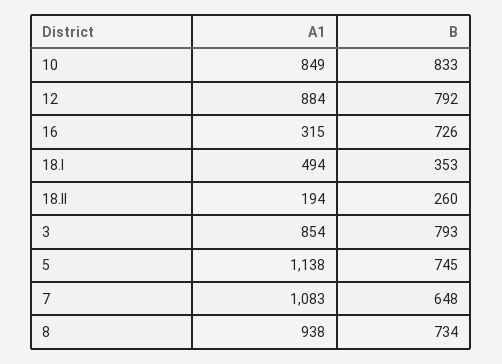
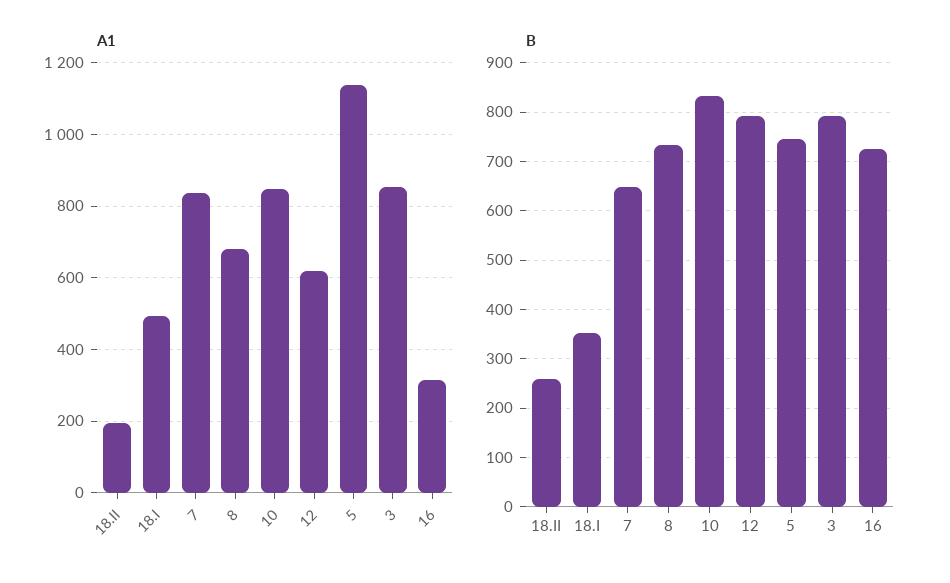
  {
    "A1": {
      "10": 849,
-     "12": 884,
+     "12": 620,
      "16": 315,
      "18.I": 494,
      "18.II": 194,
      "3": 854,
      "5": 1138,
-     "7": 1083,
+     "7": 840,
-     "8": 938
+     "8": 680
    },
    "B": {
      "10": 833,
      "12": 792,
      "16": 726,
      "18.I": 353,
      "18.II": 260,
      "3": 793,
      "5": 745,
      "7": 648,
      "8": 734
    }
  }

